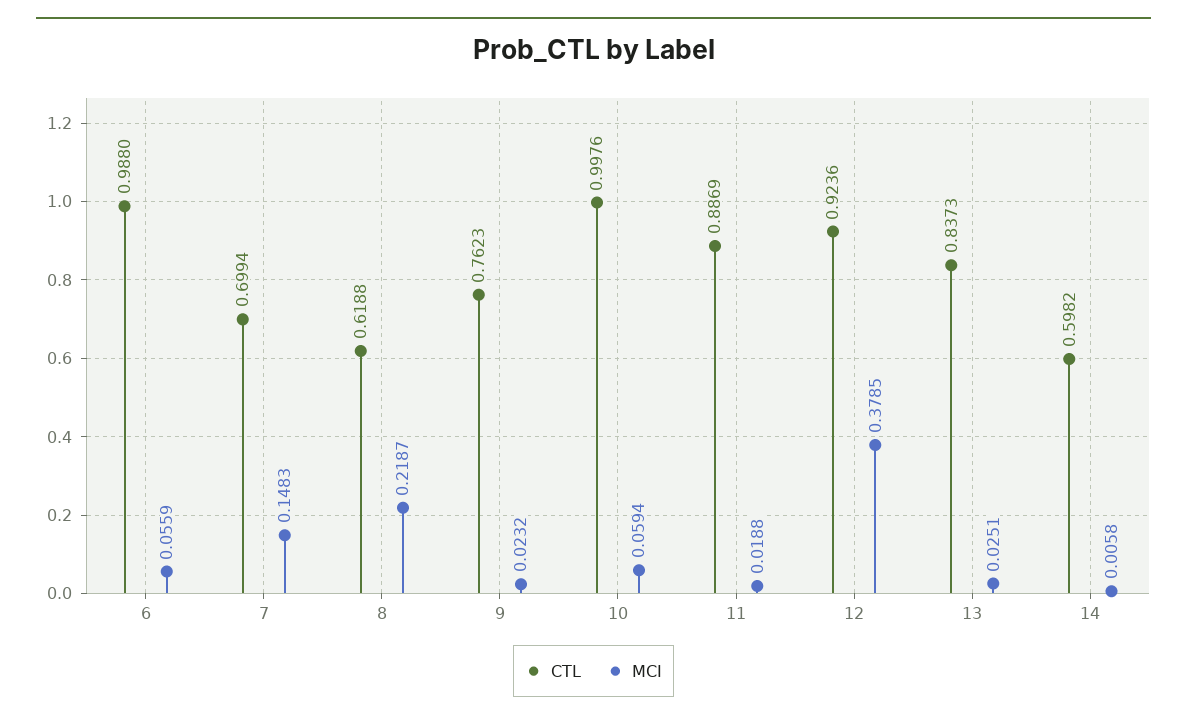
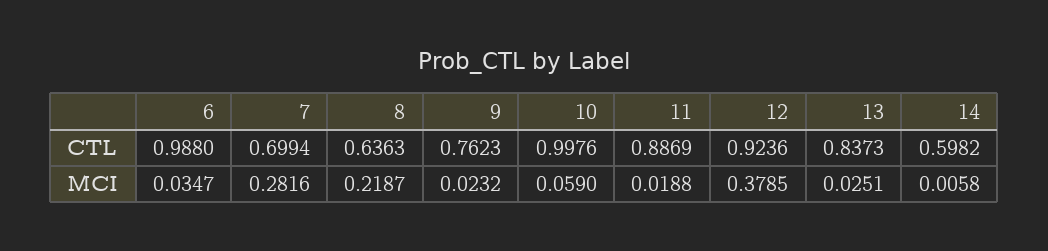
  {
    "CTL": {
      "6": 0.988,
      "7": 0.6994,
-     "8": 0.6188,
+     "8": 0.6363,
      "9": 0.7623,
      "10": 0.9976,
      "11": 0.8869,
      "12": 0.9236,
      "13": 0.8373,
      "14": 0.5982
    },
    "MCI": {
-     "6": 0.0559,
+     "6": 0.0347,
-     "7": 0.1483,
+     "7": 0.2816,
      "8": 0.2187,
      "9": 0.0232,
-     "10": 0.0594,
+     "10": 0.059,
      "11": 0.0188,
      "12": 0.3785,
      "13": 0.0251,
      "14": 0.0058
    }
  }

